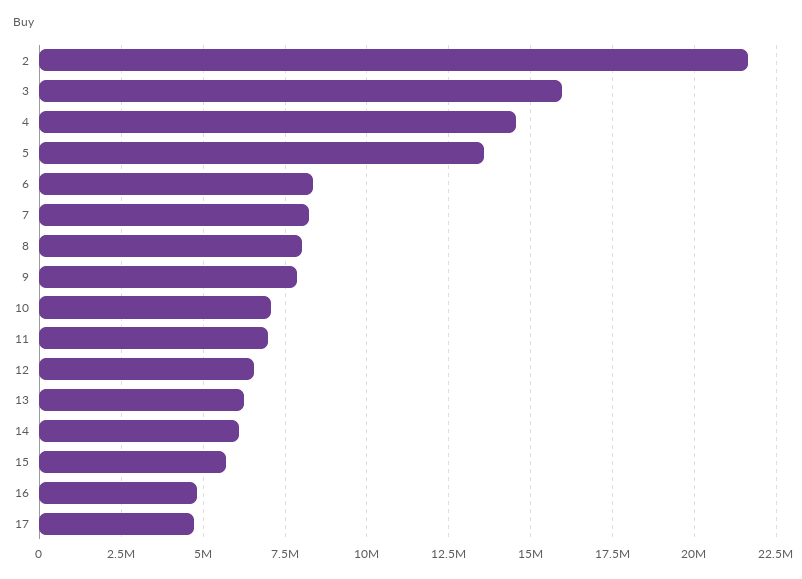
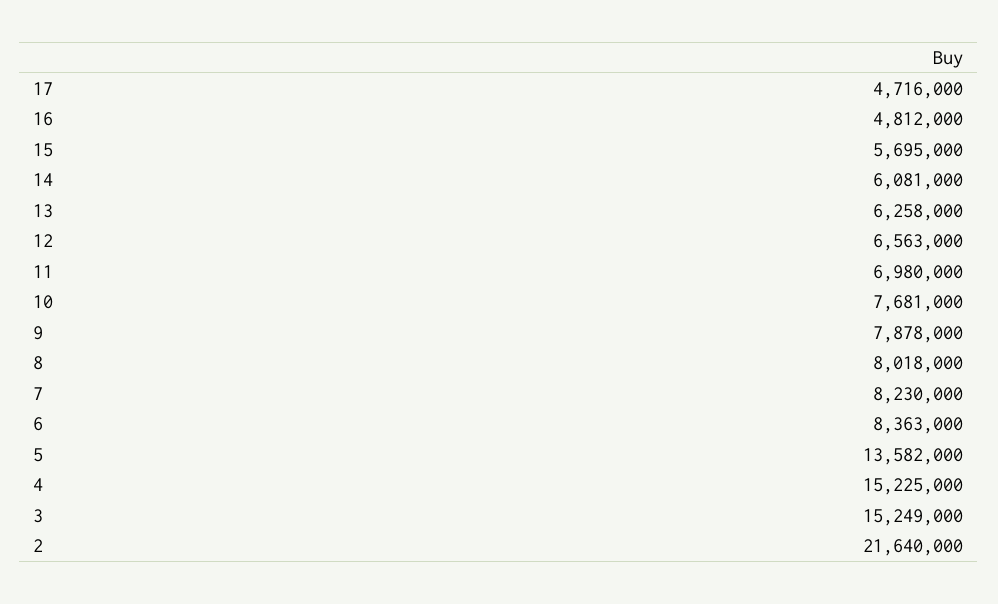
  {
    "2": 21640000,
-   "3": 16000000,
+   "3": 15249000,
-   "4": 14500000,
+   "4": 15225000,
    "5": 13582000,
    "6": 8363000,
    "7": 8230000,
    "8": 8018000,
    "9": 7878000,
-   "10": 7000000,
+   "10": 7681000,
    "11": 6980000,
    "12": 6563000,
    "13": 6258000,
    "14": 6081000,
    "15": 5695000,
    "16": 4812000,
    "17": 4716000
  }

